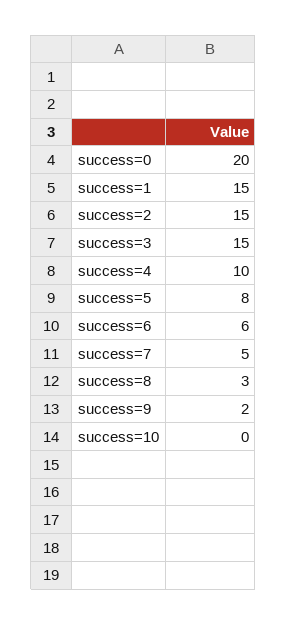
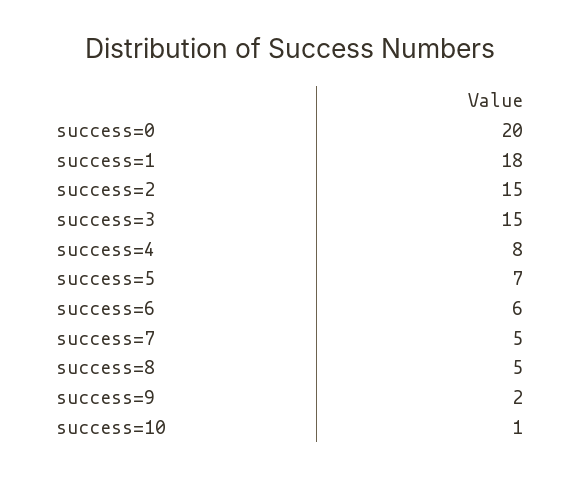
  {
    "success=0": 20,
-   "success=1": 15,
+   "success=1": 18,
    "success=2": 15,
    "success=3": 15,
-   "success=4": 10,
+   "success=4": 8,
-   "success=5": 8,
+   "success=5": 7,
    "success=6": 6,
    "success=7": 5,
-   "success=8": 3,
+   "success=8": 5,
    "success=9": 2,
-   "success=10": 0
+   "success=10": 1
  }

